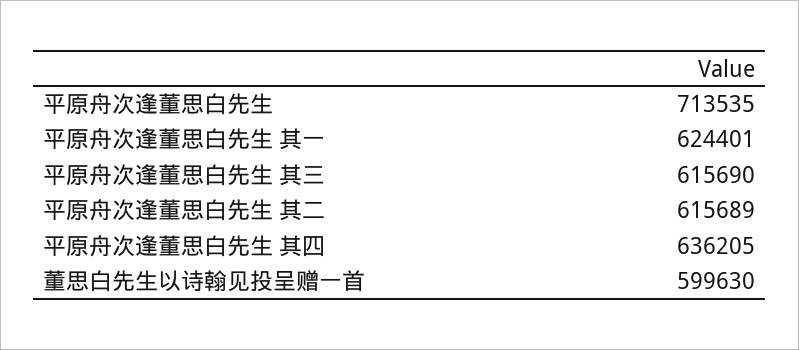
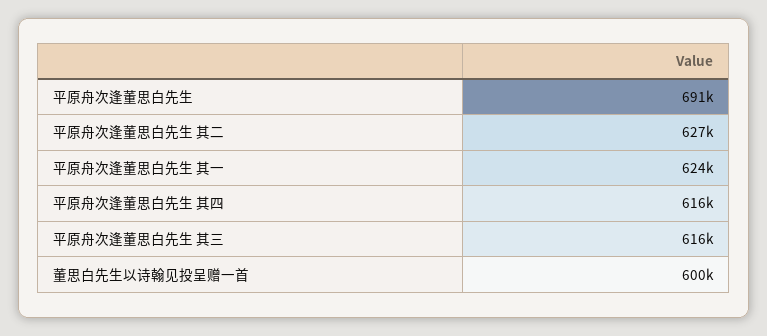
  {
-   "平原舟次逢董思白先生": 713535,
+   "平原舟次逢董思白先生": 691000,
    "平原舟次逢董思白先生 其一": 624401,
    "平原舟次逢董思白先生 其三": 615690,
-   "平原舟次逢董思白先生 其二": 615689,
+   "平原舟次逢董思白先生 其二": 627000,
-   "平原舟次逢董思白先生 其四": 636205,
+   "平原舟次逢董思白先生 其四": 616000,
    "董思白先生以诗翰见投呈赠一首": 599630
  }

